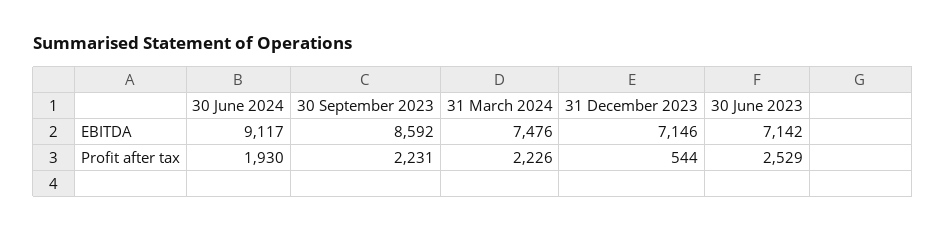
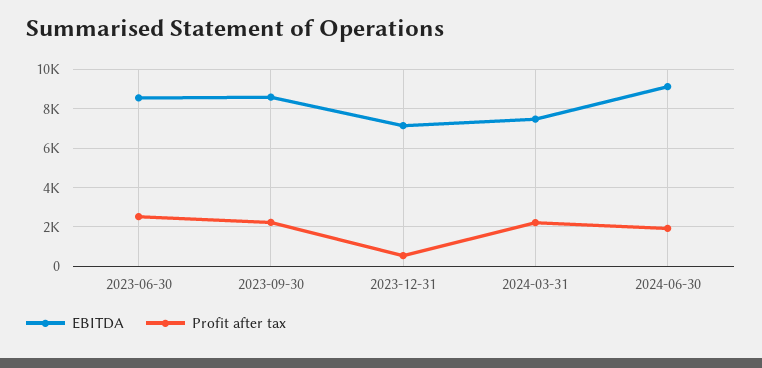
  {
    "EBITDA": {
      "30 June 2024": 9117,
      "30 September 2023": 8592,
      "31 March 2024": 7476,
      "31 December 2023": 7146,
-     "30 June 2023": 7142
+     "30 June 2023": 8500
    },
    "Profit after tax": {
      "30 June 2024": 1930,
      "30 September 2023": 2231,
      "31 March 2024": 2226,
      "31 December 2023": 544,
      "30 June 2023": 2529
    }
  }

